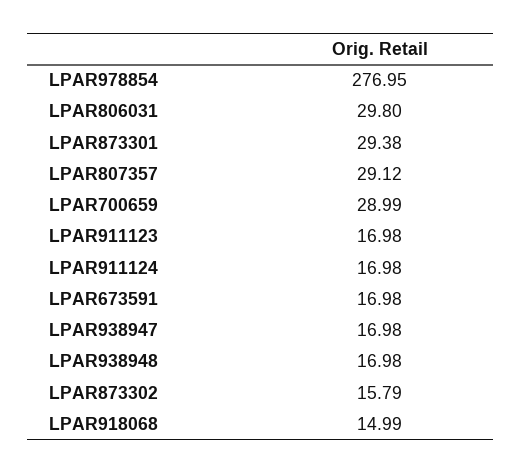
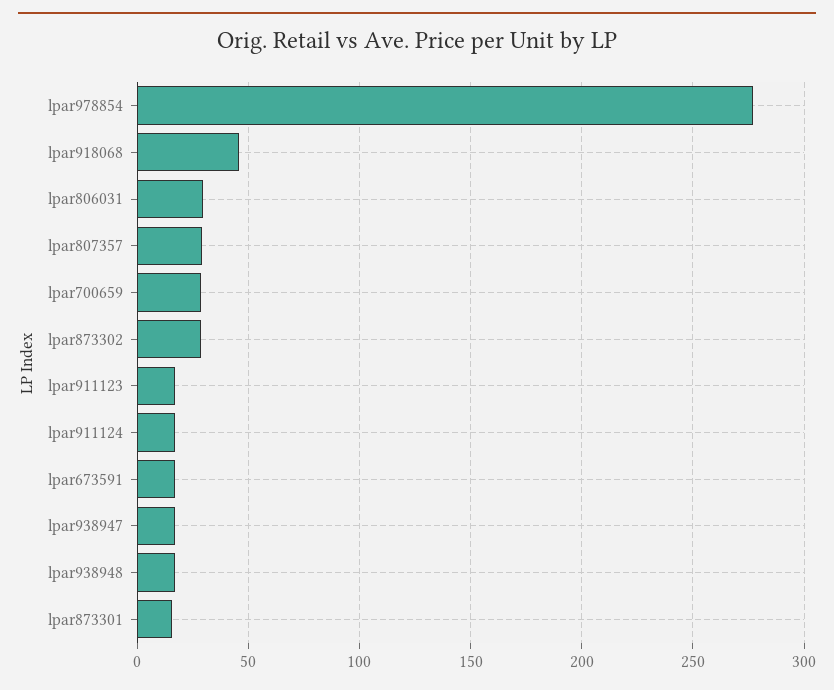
  {
    "LPAR978854": 276.95,
    "LPAR806031": 29.8,
-   "LPAR873301": 29.38,
+   "LPAR873301": 15,
    "LPAR807357": 29.12,
    "LPAR700659": 28.99,
    "LPAR911123": 16.98,
    "LPAR911124": 16.98,
    "LPAR673591": 16.98,
    "LPAR938947": 16.98,
    "LPAR938948": 16.98,
-   "LPAR873302": 15.79,
+   "LPAR873302": 30,
-   "LPAR918068": 14.99
+   "LPAR918068": 45
  }

